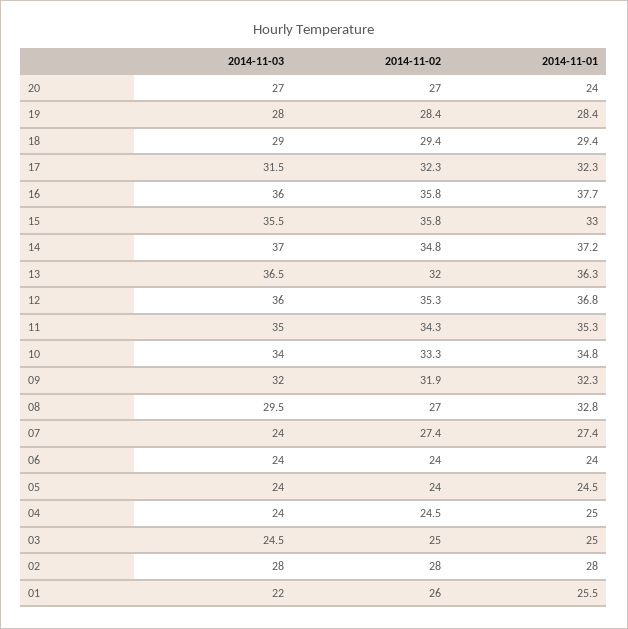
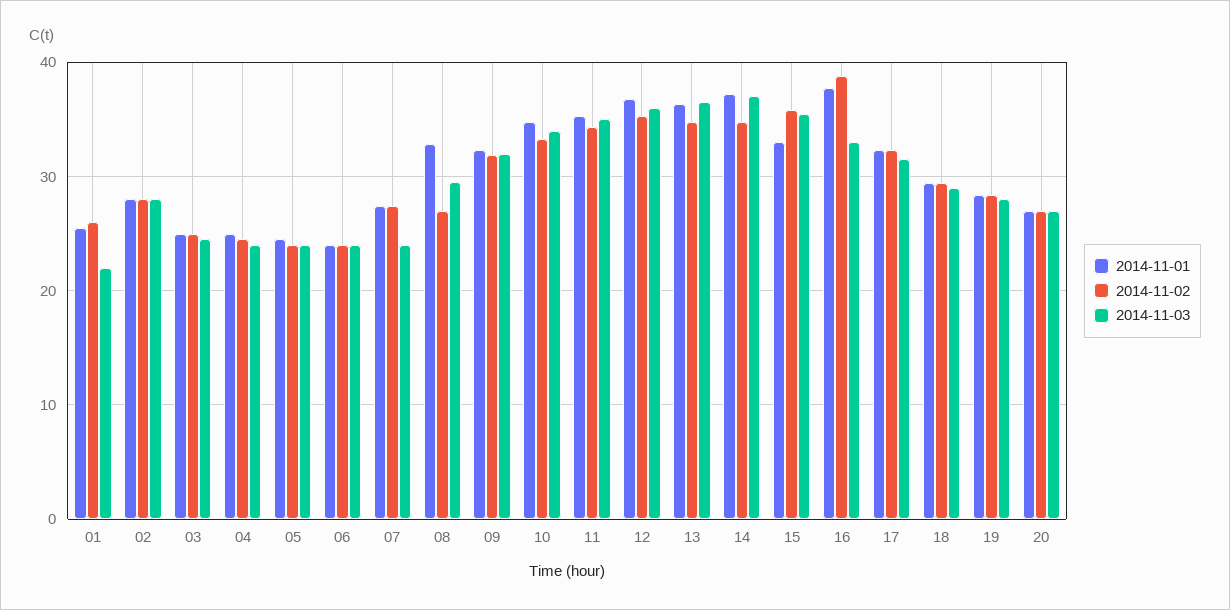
  {
    "2014-11-03": {
      "20": 27,
      "19": 28,
      "18": 29,
      "17": 31.5,
-     "16": 36,
+     "16": 33,
      "15": 35.5,
      "14": 37,
      "13": 36.5,
      "12": 36,
      "11": 35,
      "10": 34,
      "09": 32,
      "08": 29.5,
      "07": 24,
      "06": 24,
      "05": 24,
      "04": 24,
      "03": 24.5,
      "02": 28,
      "01": 22
    },
    "2014-11-02": {
      "20": 27,
      "19": 28.4,
      "18": 29.4,
      "17": 32.3,
-     "16": 35.8,
+     "16": 39,
      "15": 35.8,
      "14": 34.8,
-     "13": 32,
+     "13": 35,
      "12": 35.3,
      "11": 34.3,
      "10": 33.3,
      "09": 31.9,
      "08": 27,
      "07": 27.4,
      "06": 24,
      "05": 24,
      "04": 24.5,
      "03": 25,
      "02": 28,
      "01": 26
    },
    "2014-11-01": {
-     "20": 24,
+     "20": 27,
      "19": 28.4,
      "18": 29.4,
      "17": 32.3,
      "16": 37.7,
      "15": 33,
      "14": 37.2,
      "13": 36.3,
      "12": 36.8,
      "11": 35.3,
      "10": 34.8,
      "09": 32.3,
      "08": 32.8,
      "07": 27.4,
      "06": 24,
      "05": 24.5,
      "04": 25,
      "03": 25,
      "02": 28,
      "01": 25.5
    }
  }

